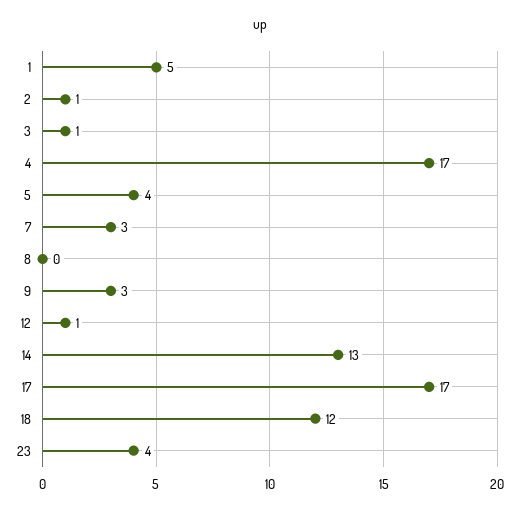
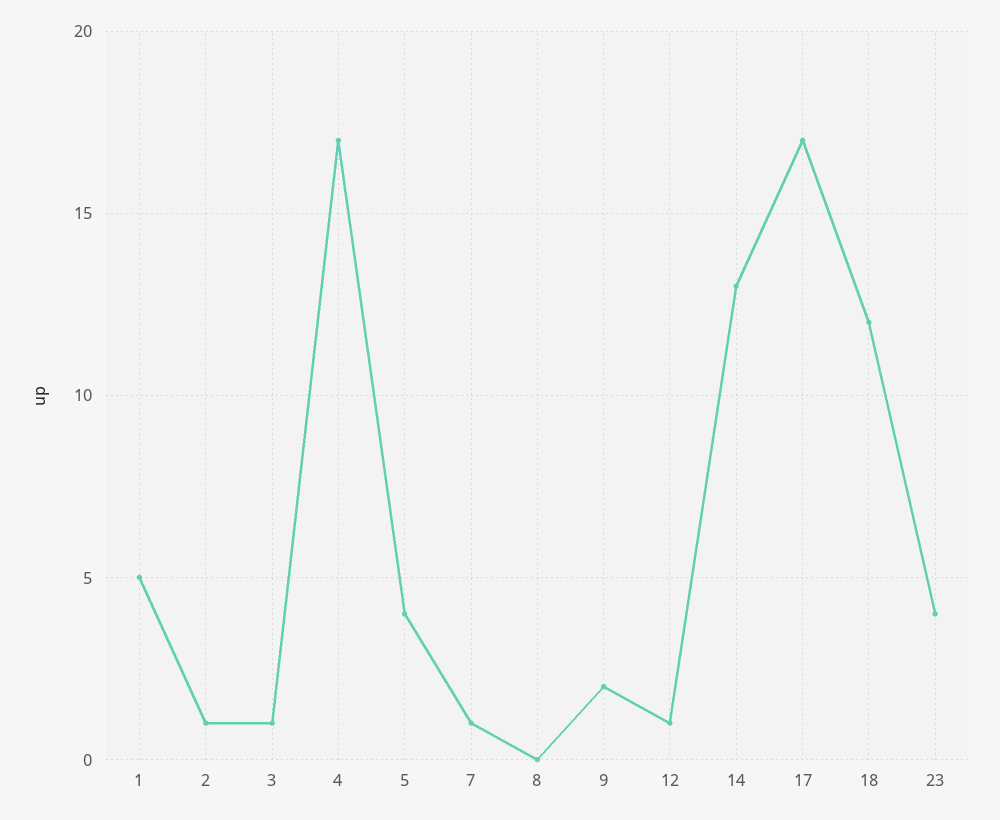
  {
    "1": 5,
    "2": 1,
    "3": 1,
    "4": 17,
    "5": 4,
-   "7": 3,
+   "7": 1,
    "8": 0,
-   "9": 3,
+   "9": 2,
    "12": 1,
    "14": 13,
    "17": 17,
    "18": 12,
    "23": 4
  }

